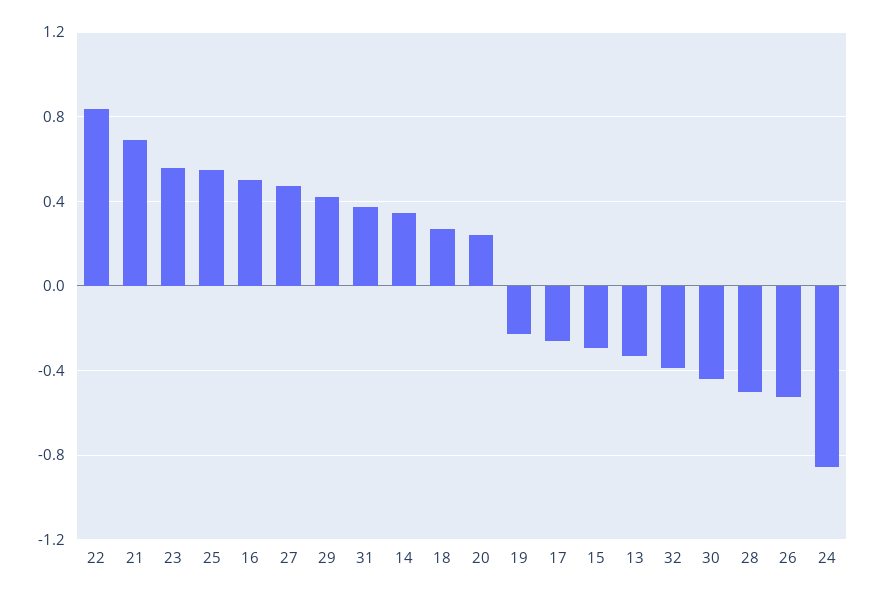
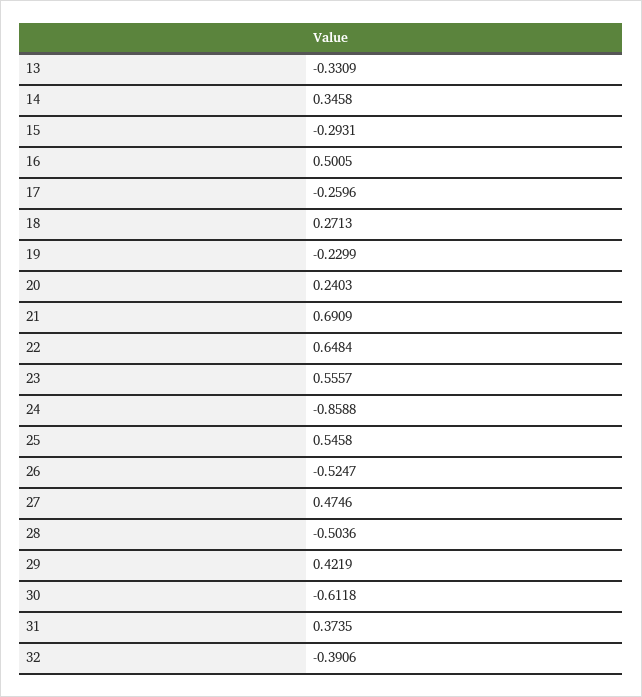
  {
-   "22": 0.85,
+   "22": 0.6484,
    "21": 0.6909,
    "23": 0.5557,
    "25": 0.5458,
    "16": 0.5005,
    "27": 0.4746,
    "29": 0.4219,
    "31": 0.3735,
    "14": 0.3458,
    "18": 0.2713,
    "20": 0.2403,
    "19": -0.2299,
    "17": -0.2596,
    "15": -0.2931,
    "13": -0.3309,
    "32": -0.3906,
-   "30": -0.45,
+   "30": -0.6118,
    "28": -0.5036,
    "26": -0.5247,
    "24": -0.8588
  }

